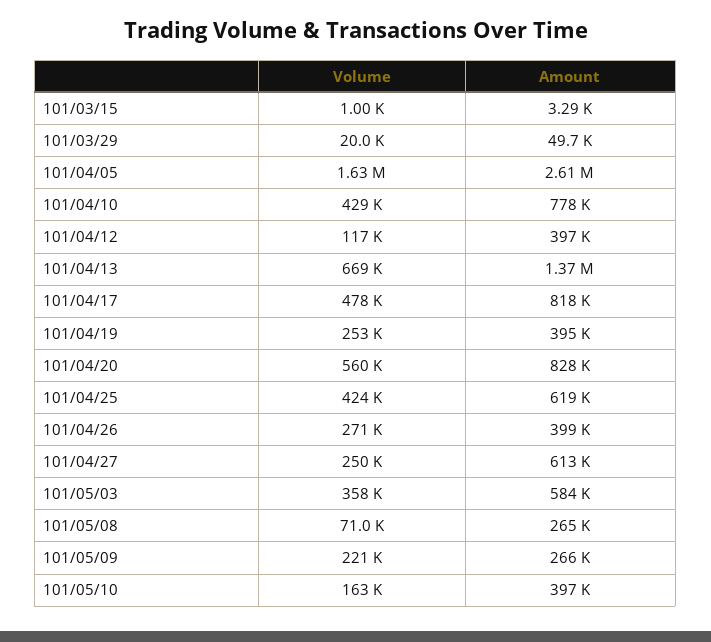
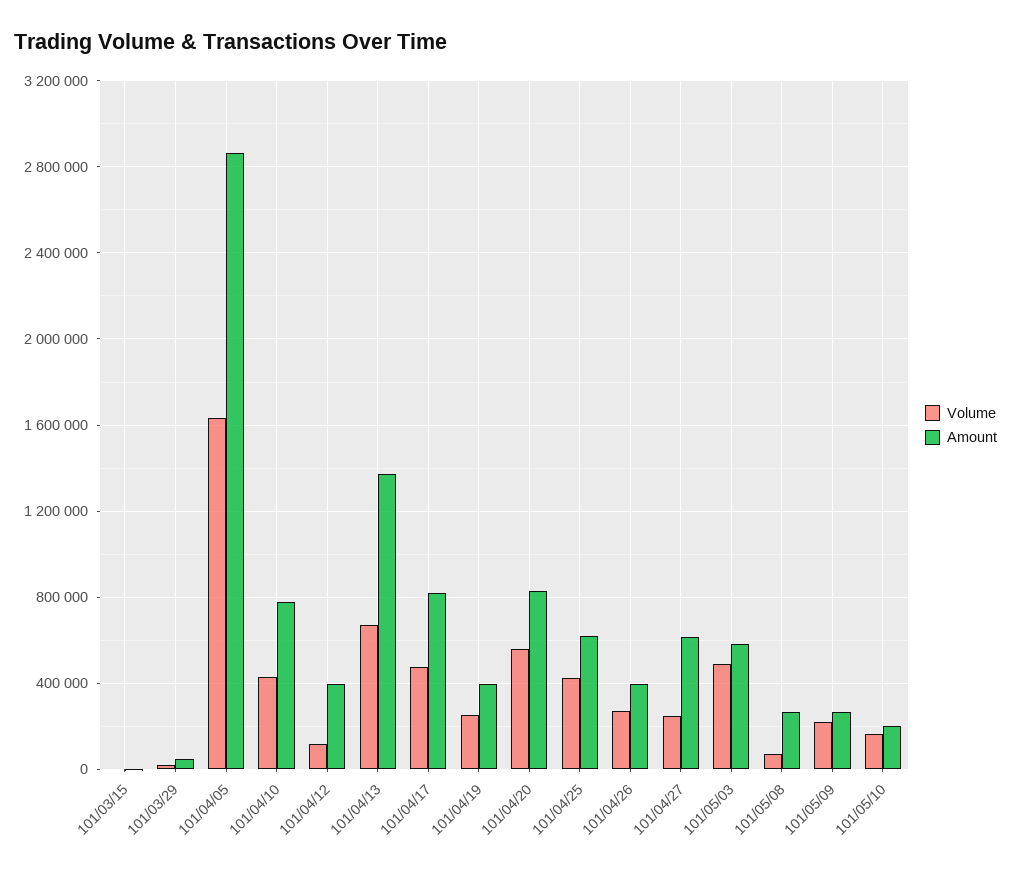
  {
    "Volume": {
      "101/03/15": 1000,
      "101/03/29": 20000,
      "101/04/05": 1630000,
      "101/04/10": 429000,
      "101/04/12": 117000,
      "101/04/13": 669000,
      "101/04/17": 478000,
      "101/04/19": 253000,
      "101/04/20": 560000,
      "101/04/25": 424000,
      "101/04/26": 271000,
      "101/04/27": 250000,
-     "101/05/03": 358000,
+     "101/05/03": 500000,
      "101/05/08": 71000,
      "101/05/09": 221000,
      "101/05/10": 163000
    },
    "Amount": {
      "101/03/15": 3290,
      "101/03/29": 49700,
-     "101/04/05": 2610000,
+     "101/04/05": 2850000,
      "101/04/10": 778000,
      "101/04/12": 397000,
      "101/04/13": 1370000,
      "101/04/17": 818000,
      "101/04/19": 395000,
      "101/04/20": 828000,
      "101/04/25": 619000,
      "101/04/26": 399000,
      "101/04/27": 613000,
      "101/05/03": 584000,
      "101/05/08": 265000,
      "101/05/09": 266000,
-     "101/05/10": 397000
+     "101/05/10": 200000
    }
  }

